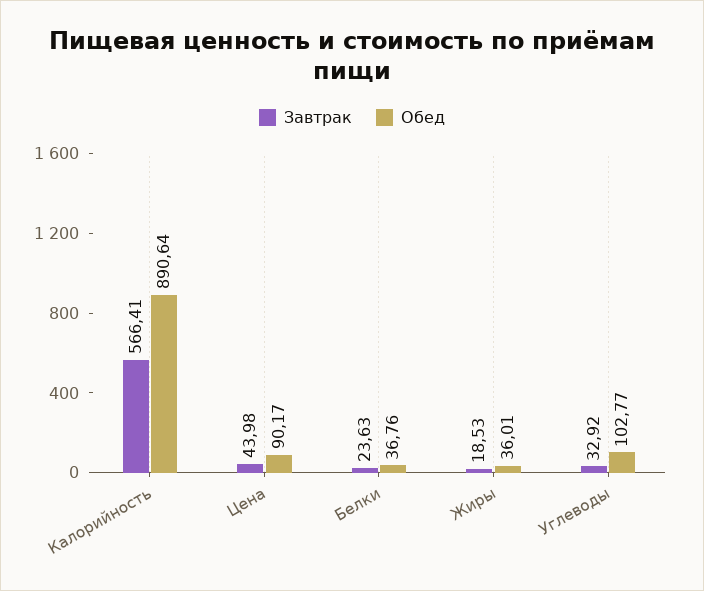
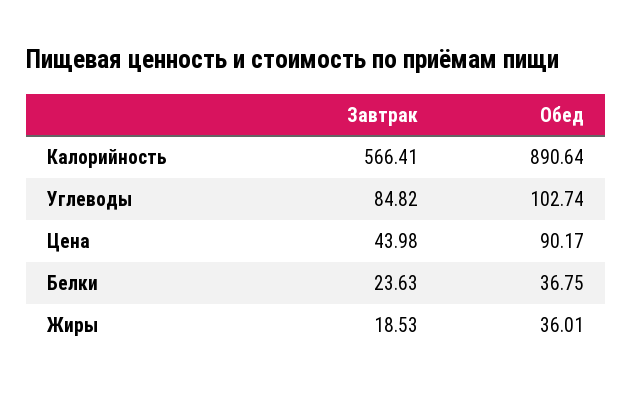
  {
    "Завтрак": {
      "Калорийность": 566.41,
      "Цена": 43.98,
      "Белки": 23.63,
      "Жиры": 18.53,
-     "Углеводы": 32.92
+     "Углеводы": 84.82
    },
    "Обед": {
      "Калорийность": 890.64,
      "Цена": 90.17,
-     "Белки": 36.76,
+     "Белки": 36.75,
      "Жиры": 36.01,
-     "Углеводы": 102.77
+     "Углеводы": 102.74
    }
  }

